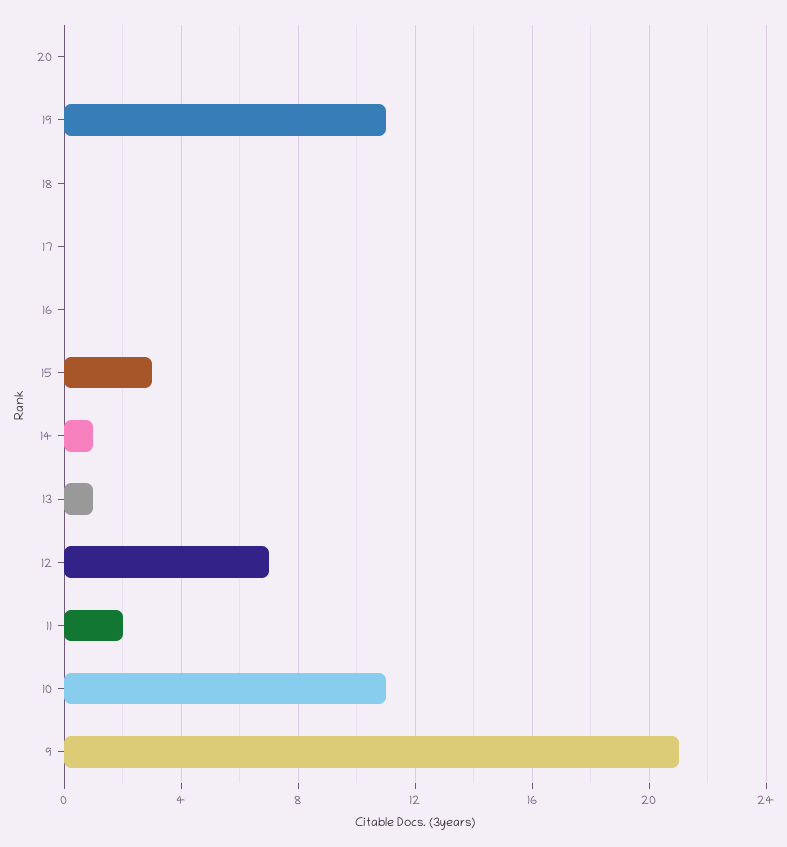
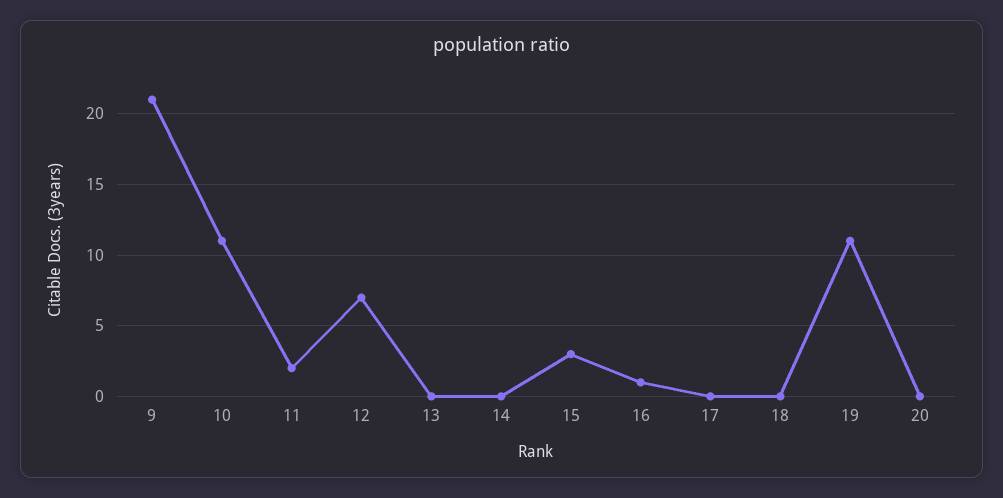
  {
    "20": 0,
    "19": 11,
    "18": 0,
    "17": 0,
-   "16": 0,
+   "16": 1,
    "15": 3,
-   "14": 1,
+   "14": 0,
-   "13": 1,
+   "13": 0,
    "12": 7,
    "11": 2,
    "10": 11,
    "9": 21
  }

